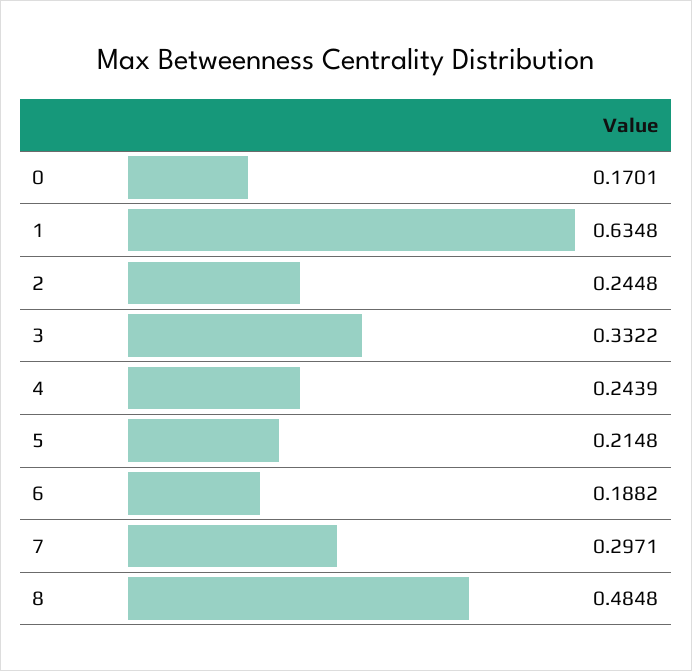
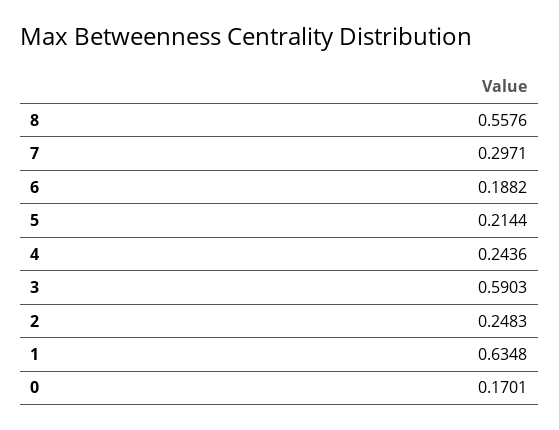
  {
    "0": 0.1701,
    "1": 0.6348,
-   "2": 0.2448,
+   "2": 0.2483,
-   "3": 0.3322,
+   "3": 0.5903,
-   "4": 0.2439,
+   "4": 0.2436,
-   "5": 0.2148,
+   "5": 0.2144,
    "6": 0.1882,
    "7": 0.2971,
-   "8": 0.4848
+   "8": 0.5576
  }

